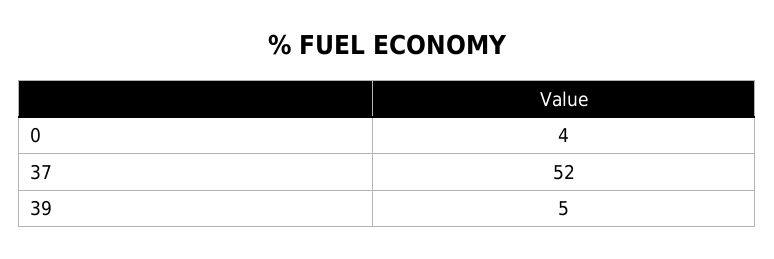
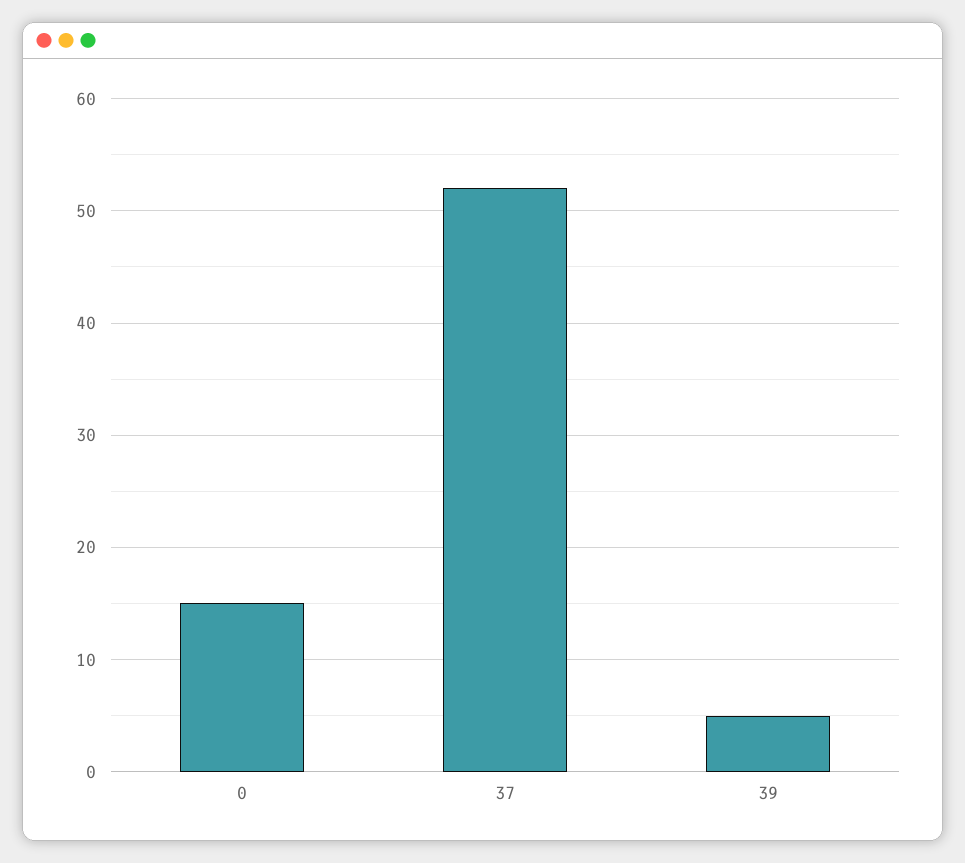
  {
-   "0": 4,
+   "0": 15,
    "37": 52,
    "39": 5
  }

